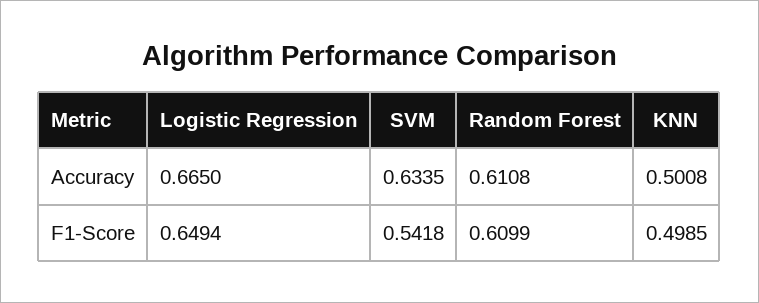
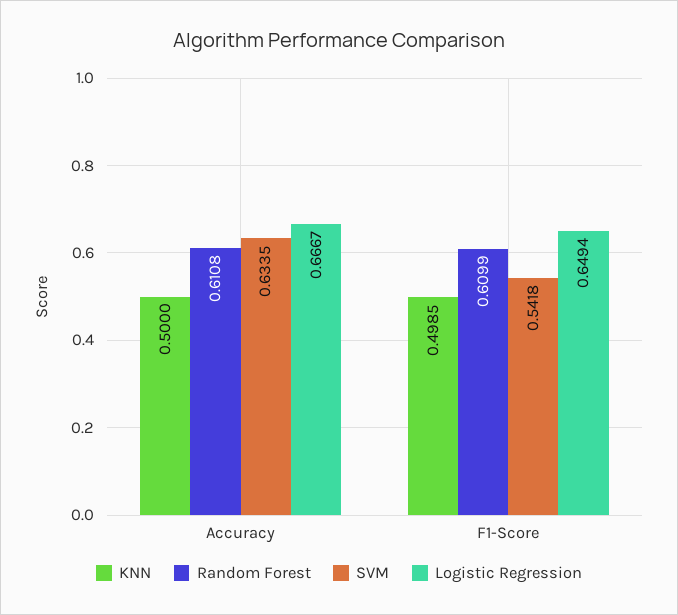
  {
    "Logistic Regression": {
-     "Accuracy": 0.665,
+     "Accuracy": 0.6667,
      "F1-Score": 0.6494
    },
    "SVM": {
      "Accuracy": 0.6335,
      "F1-Score": 0.5418
    },
    "Random Forest": {
      "Accuracy": 0.6108,
      "F1-Score": 0.6099
    },
    "KNN": {
-     "Accuracy": 0.5008,
+     "Accuracy": 0.5,
      "F1-Score": 0.4985
    }
  }

